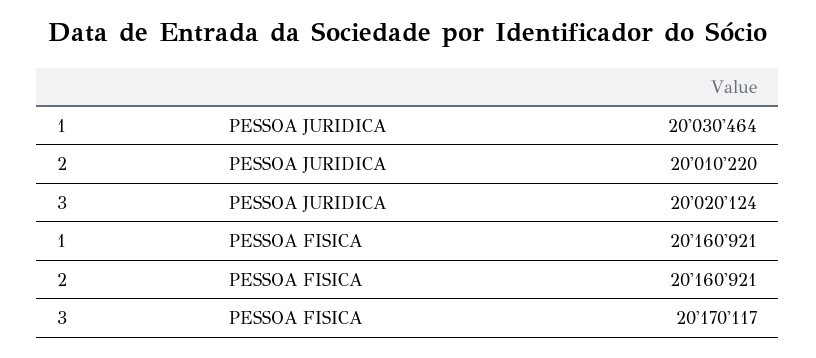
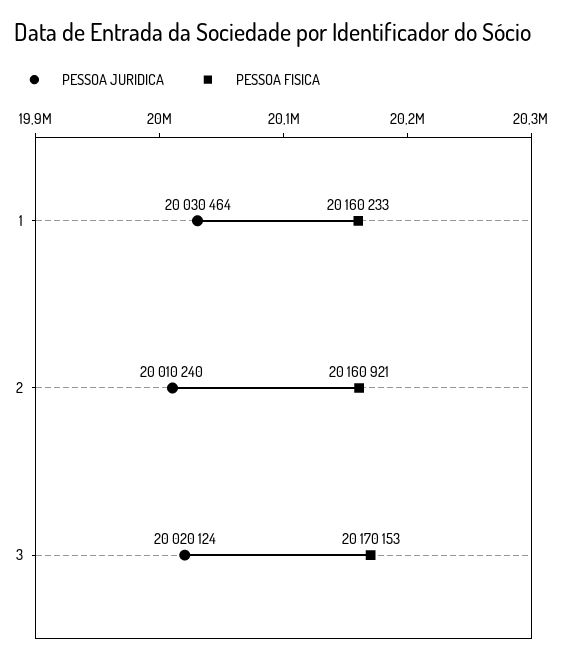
  {
    "PESSOA JURIDICA": {
      "1": 20030464,
-     "2": 20010220,
+     "2": 20010240,
      "3": 20020124
    },
    "PESSOA FISICA": {
-     "1": 20160921,
+     "1": 20160233,
      "2": 20160921,
-     "3": 20170117
+     "3": 20170153
    }
  }

